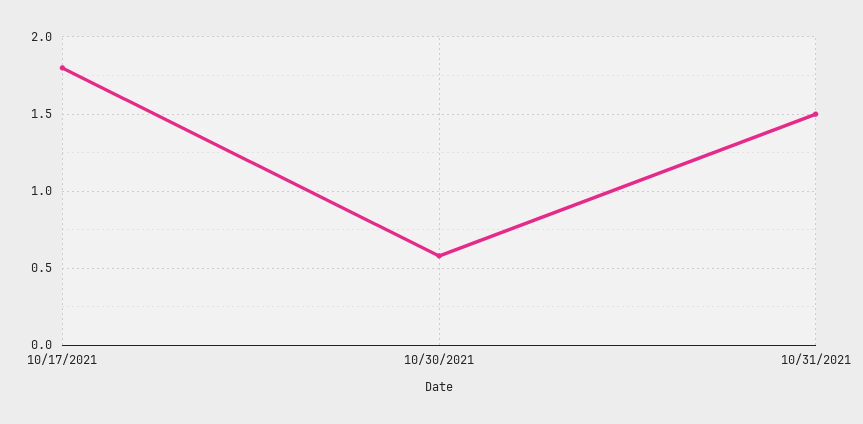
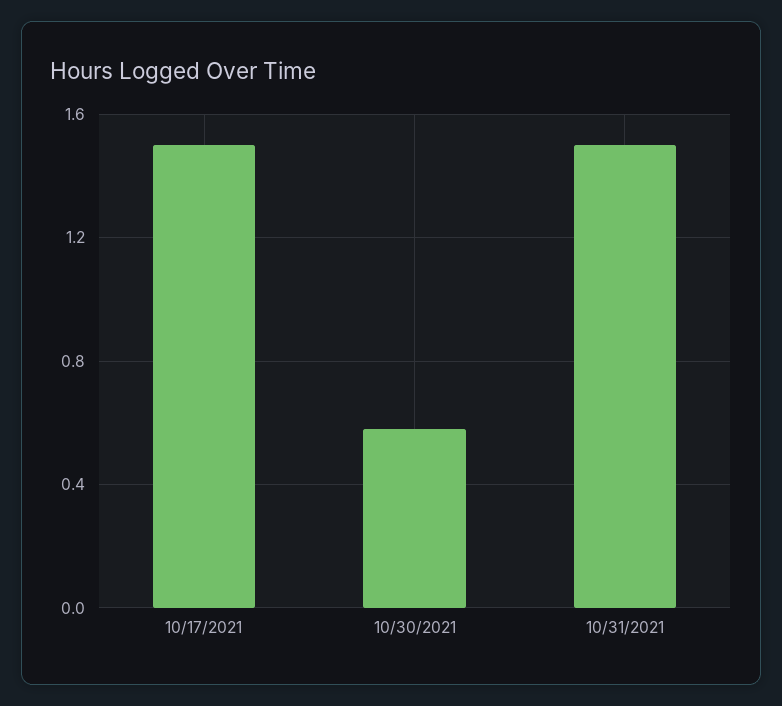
  {
-   "10/17/2021": 1.8,
+   "10/17/2021": 1.5,
    "10/30/2021": 0.6,
    "10/31/2021": 1.5
  }

